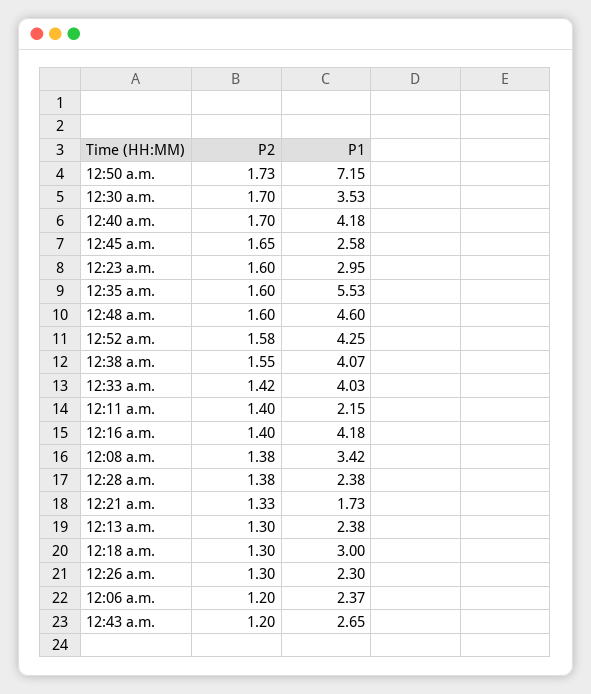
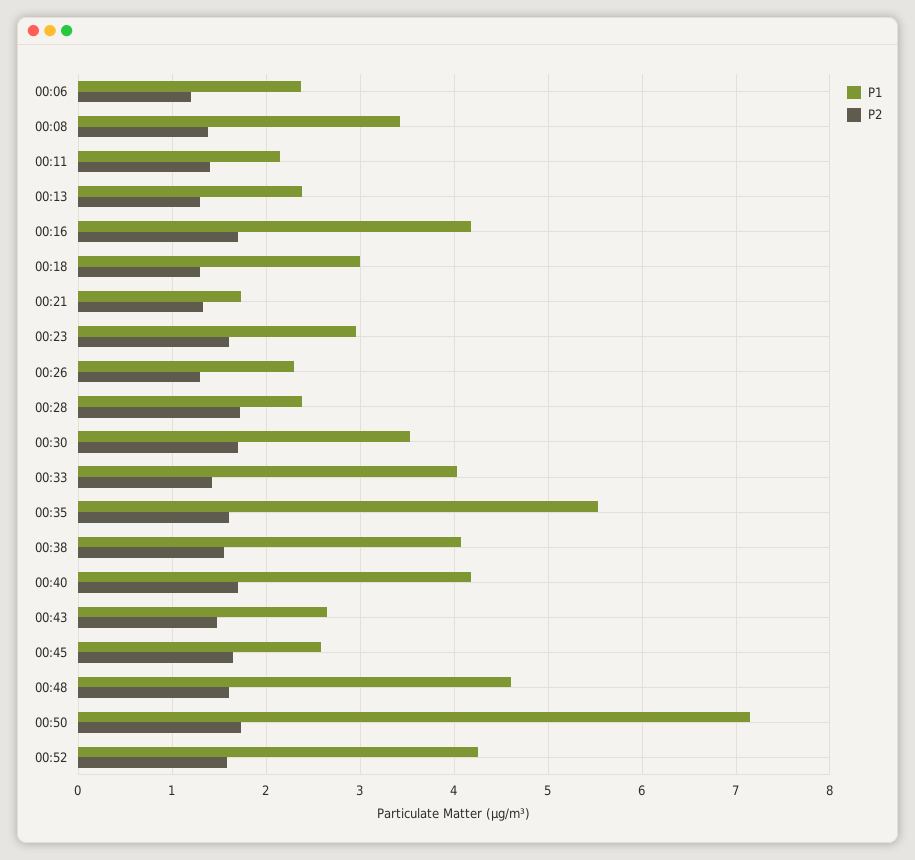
  {
    "P2": {
      "12:50 a.m.": 1.73,
      "12:30 a.m.": 1.7,
      "12:40 a.m.": 1.7,
      "12:45 a.m.": 1.65,
      "12:23 a.m.": 1.6,
      "12:35 a.m.": 1.6,
      "12:48 a.m.": 1.6,
      "12:52 a.m.": 1.58,
      "12:38 a.m.": 1.55,
      "12:33 a.m.": 1.42,
      "12:11 a.m.": 1.4,
-     "12:16 a.m.": 1.4,
+     "12:16 a.m.": 1.7,
      "12:08 a.m.": 1.38,
-     "12:28 a.m.": 1.38,
+     "12:28 a.m.": 1.7,
      "12:21 a.m.": 1.33,
      "12:13 a.m.": 1.3,
      "12:18 a.m.": 1.3,
      "12:26 a.m.": 1.3,
      "12:06 a.m.": 1.2,
-     "12:43 a.m.": 1.2
+     "12:43 a.m.": 1.5
    },
    "P1": {
      "12:50 a.m.": 7.15,
      "12:30 a.m.": 3.53,
      "12:40 a.m.": 4.18,
      "12:45 a.m.": 2.58,
      "12:23 a.m.": 2.95,
      "12:35 a.m.": 5.53,
      "12:48 a.m.": 4.6,
      "12:52 a.m.": 4.25,
      "12:38 a.m.": 4.07,
      "12:33 a.m.": 4.03,
      "12:11 a.m.": 2.15,
      "12:16 a.m.": 4.18,
      "12:08 a.m.": 3.42,
      "12:28 a.m.": 2.38,
      "12:21 a.m.": 1.73,
      "12:13 a.m.": 2.38,
      "12:18 a.m.": 3,
      "12:26 a.m.": 2.3,
      "12:06 a.m.": 2.37,
      "12:43 a.m.": 2.65
    }
  }

